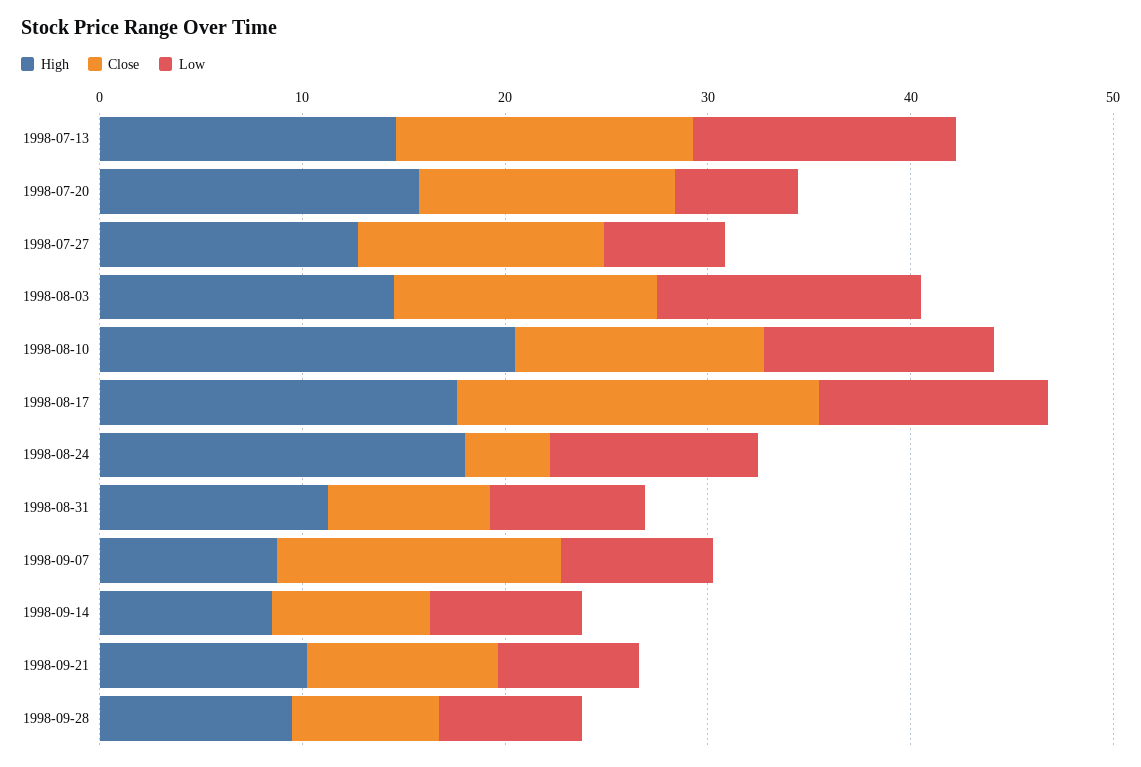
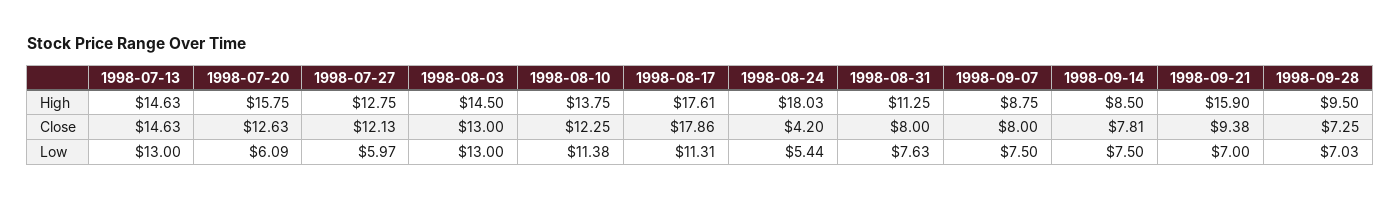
  {
    "High": {
      "1998-07-13": 14.63,
      "1998-07-20": 15.75,
      "1998-07-27": 12.75,
      "1998-08-03": 14.5,
-     "1998-08-10": 20,
+     "1998-08-10": 13.75,
      "1998-08-17": 17.61,
      "1998-08-24": 18.03,
      "1998-08-31": 11.25,
      "1998-09-07": 8.75,
      "1998-09-14": 8.5,
-     "1998-09-21": 10,
+     "1998-09-21": 15.9,
      "1998-09-28": 9.5
    },
    "Close": {
      "1998-07-13": 14.63,
      "1998-07-20": 12.63,
      "1998-07-27": 12.13,
      "1998-08-03": 13,
      "1998-08-10": 12.25,
      "1998-08-17": 17.86,
      "1998-08-24": 4.2,
      "1998-08-31": 8,
-     "1998-09-07": 14,
+     "1998-09-07": 8,
      "1998-09-14": 7.81,
      "1998-09-21": 9.38,
      "1998-09-28": 7.25
    },
    "Low": {
      "1998-07-13": 13,
      "1998-07-20": 6.09,
      "1998-07-27": 5.97,
      "1998-08-03": 13,
      "1998-08-10": 11.38,
      "1998-08-17": 11.31,
-     "1998-08-24": 10,
+     "1998-08-24": 5.44,
      "1998-08-31": 7.63,
      "1998-09-07": 7.5,
      "1998-09-14": 7.5,
      "1998-09-21": 7,
      "1998-09-28": 7.03
    }
  }

